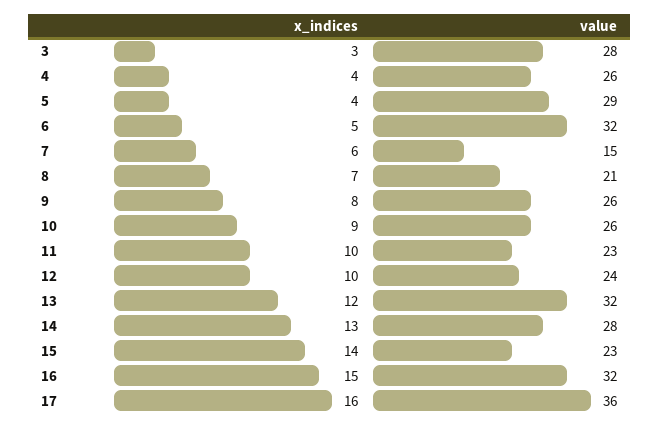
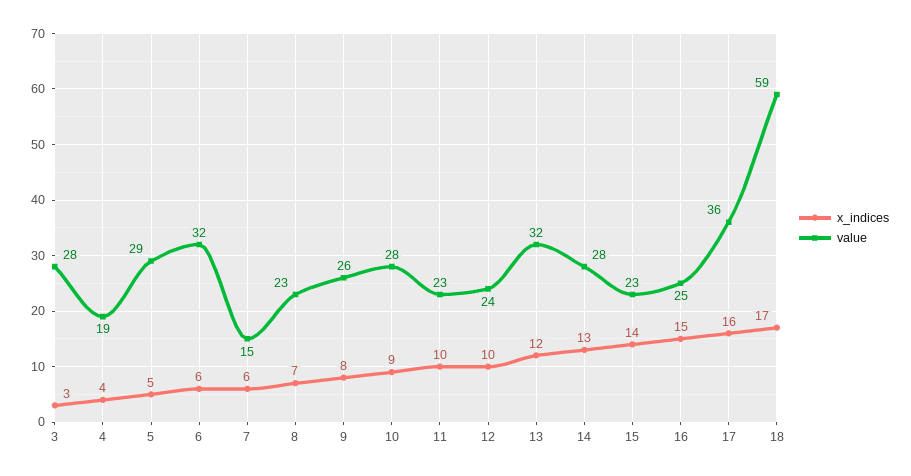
  {
    "x_indices": {
      "3": 3,
      "4": 4,
-     "5": 4,
+     "5": 5,
-     "6": 5,
+     "6": 6,
      "7": 6,
      "8": 7,
      "9": 8,
      "10": 9,
      "11": 10,
      "12": 10,
      "13": 12,
      "14": 13,
      "15": 14,
      "16": 15,
-     "17": 16
+     "17": 16,
+     "18": 17
    },
    "value": {
      "3": 28,
-     "4": 26,
+     "4": 19,
      "5": 29,
      "6": 32,
      "7": 15,
-     "8": 21,
+     "8": 23,
      "9": 26,
-     "10": 26,
+     "10": 28,
      "11": 23,
      "12": 24,
      "13": 32,
      "14": 28,
      "15": 23,
-     "16": 32,
+     "16": 25,
-     "17": 36
+     "17": 36,
+     "18": 59
    }
  }

